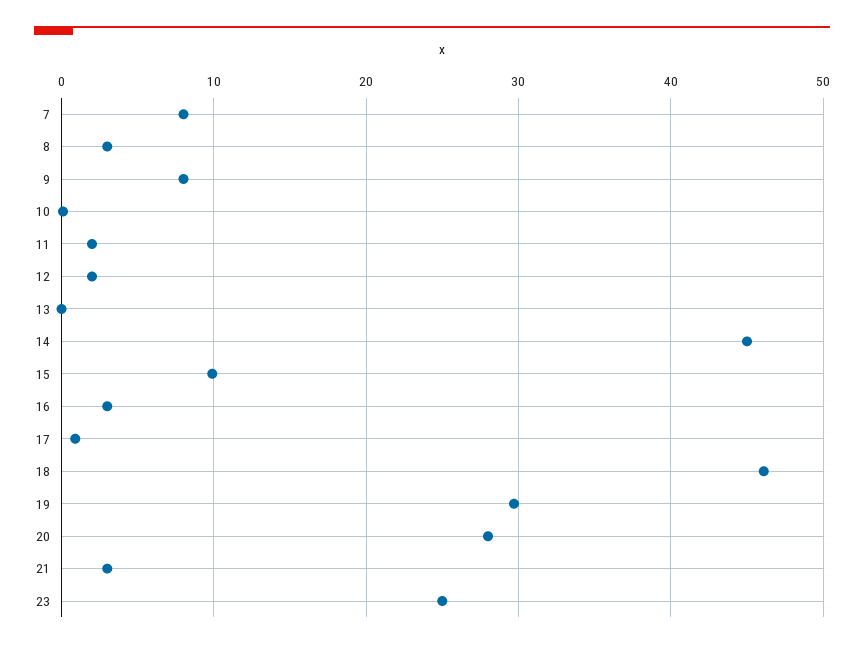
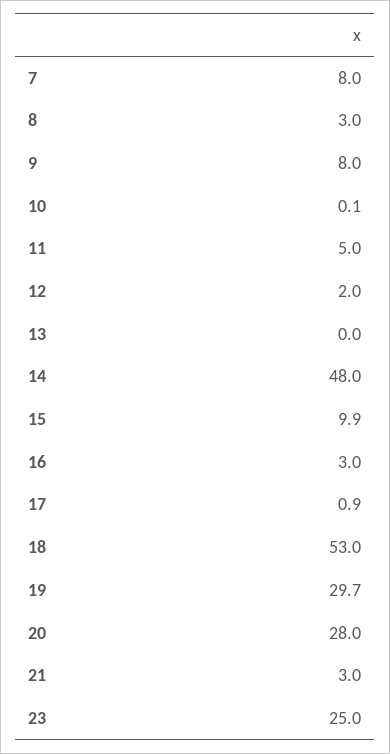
  {
    "7": 8,
    "8": 3,
    "9": 8,
    "10": 0.1,
-   "11": 2,
+   "11": 5,
    "12": 2,
    "13": 0,
-   "14": 45,
+   "14": 48,
    "15": 9.9,
    "16": 3,
    "17": 0.9,
-   "18": 46,
+   "18": 53,
    "19": 29.7,
    "20": 28,
    "21": 3,
    "23": 25
  }

